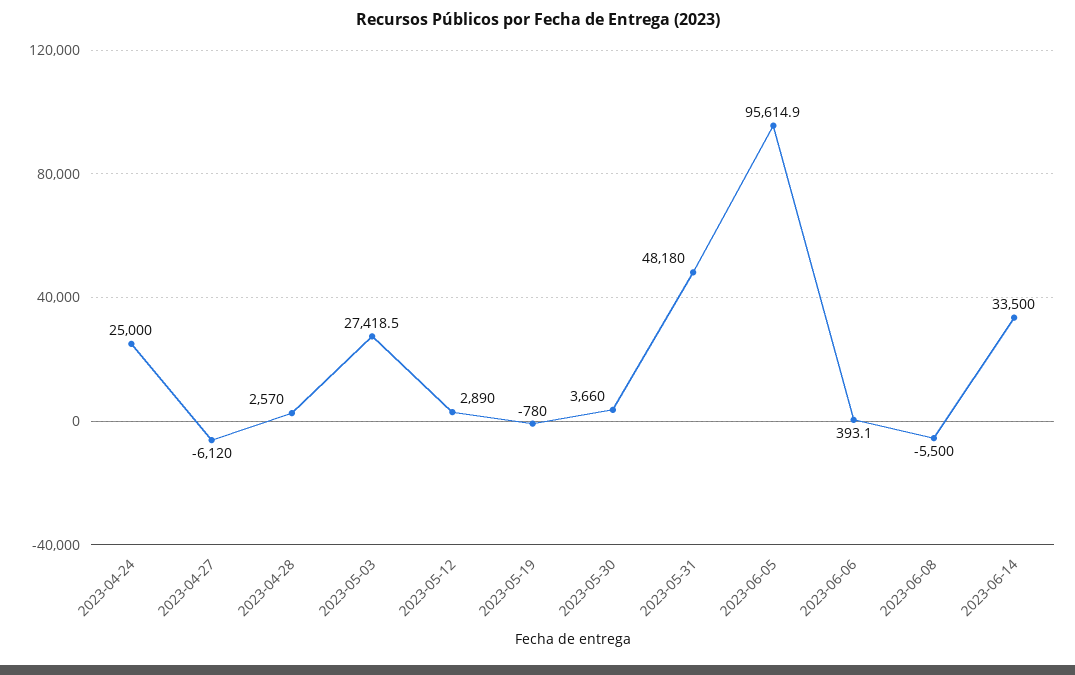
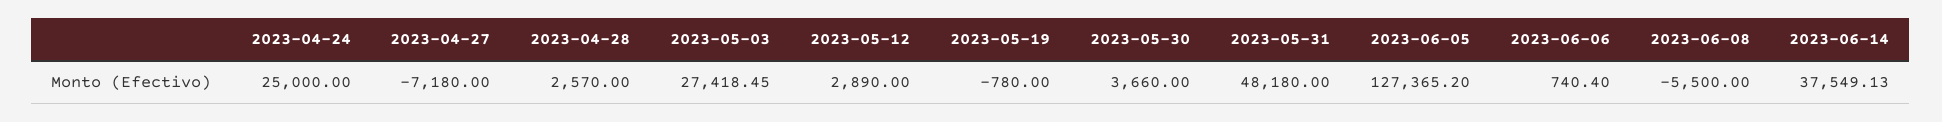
  {
    "2023-04-24": 25000,
-   "2023-04-27": -6120,
+   "2023-04-27": -7180,
    "2023-04-28": 2570,
    "2023-05-03": 27418.45,
    "2023-05-12": 2890,
    "2023-05-19": -780,
    "2023-05-30": 3660,
    "2023-05-31": 48180,
-   "2023-06-05": 95614.9,
+   "2023-06-05": 127365.2,
-   "2023-06-06": 393.1,
+   "2023-06-06": 740.4,
    "2023-06-08": -5500,
-   "2023-06-14": 33500
+   "2023-06-14": 37549.13
  }

